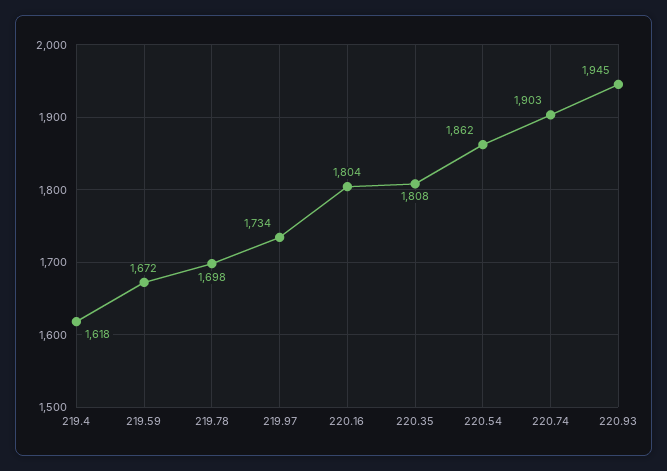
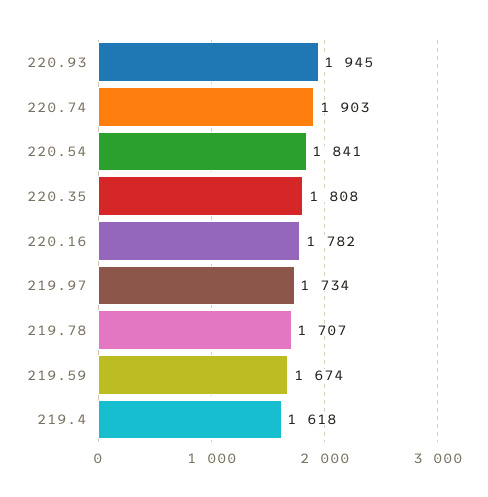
  {
    "219.4": 1618,
-   "219.59": 1672,
+   "219.59": 1674,
-   "219.78": 1698,
+   "219.78": 1707,
    "219.97": 1734,
-   "220.16": 1804,
+   "220.16": 1782,
    "220.35": 1808,
-   "220.54": 1862,
+   "220.54": 1841,
    "220.74": 1903,
    "220.93": 1945
  }

